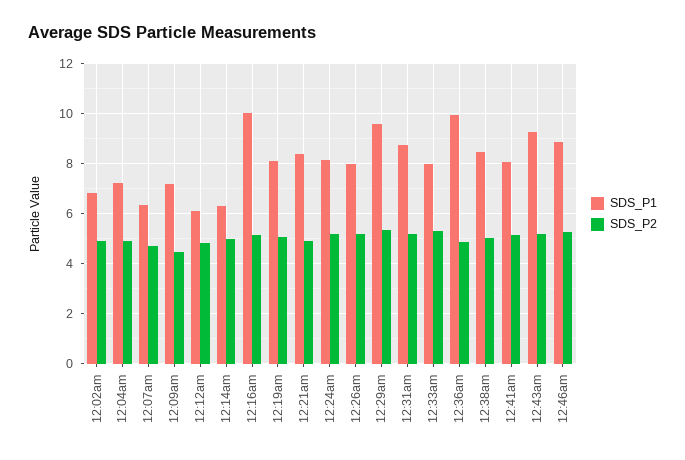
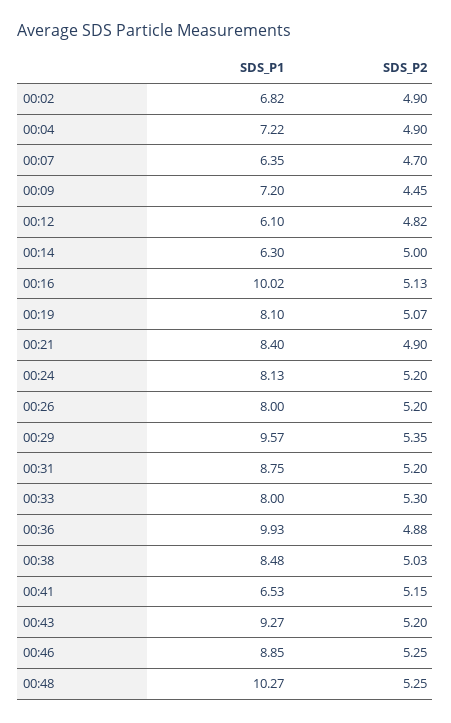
  {
    "SDS_P1": {
      "12:02am": 6.82,
      "12:04am": 7.22,
      "12:07am": 6.35,
      "12:09am": 7.2,
      "12:12am": 6.1,
      "12:14am": 6.3,
      "12:16am": 10.02,
      "12:19am": 8.1,
      "12:21am": 8.4,
      "12:24am": 8.13,
      "12:26am": 8,
      "12:29am": 9.57,
      "12:31am": 8.75,
      "12:33am": 8,
      "12:36am": 9.93,
      "12:38am": 8.48,
-     "12:41am": 8,
+     "12:41am": 6.53,
      "12:43am": 9.27,
-     "12:46am": 8.85
+     "12:46am": 8.85,
+     "00:48": 10.27
    },
    "SDS_P2": {
      "12:02am": 4.9,
      "12:04am": 4.9,
      "12:07am": 4.7,
      "12:09am": 4.45,
      "12:12am": 4.82,
      "12:14am": 5,
      "12:16am": 5.13,
      "12:19am": 5.07,
      "12:21am": 4.9,
      "12:24am": 5.2,
      "12:26am": 5.2,
      "12:29am": 5.35,
      "12:31am": 5.2,
      "12:33am": 5.3,
      "12:36am": 4.88,
      "12:38am": 5.03,
      "12:41am": 5.15,
      "12:43am": 5.2,
-     "12:46am": 5.25
+     "12:46am": 5.25,
+     "00:48": 5.25
    }
  }

